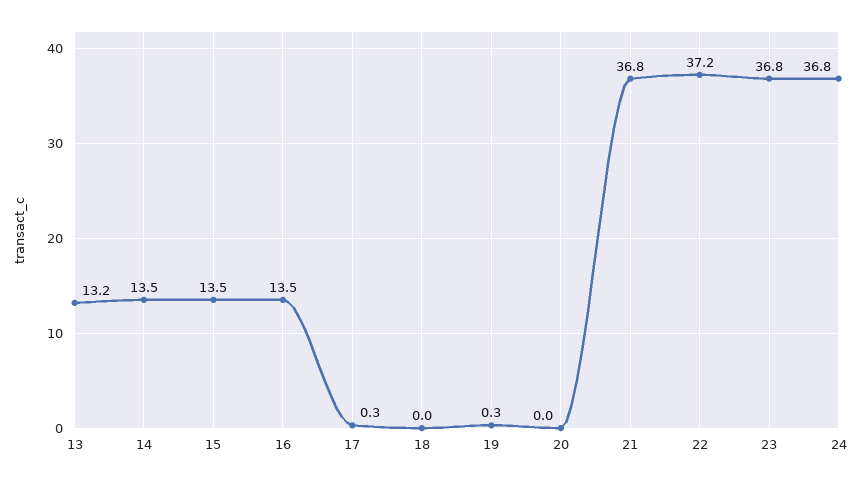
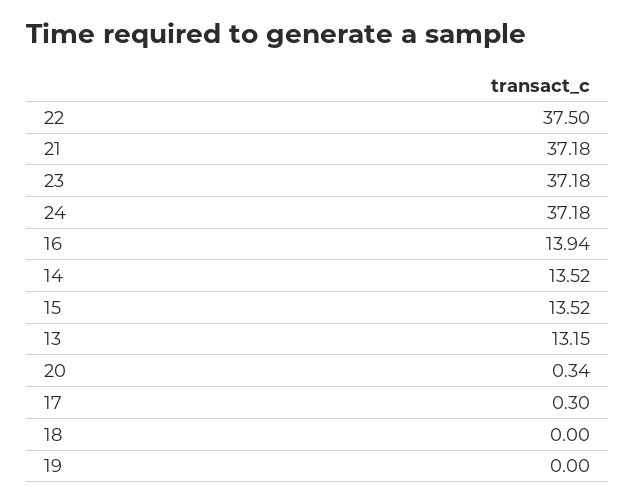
  {
    "13": 13.15,
    "14": 13.52,
    "15": 13.52,
-   "16": 13.5,
+   "16": 13.94,
    "17": 0.3,
    "18": 0,
-   "19": 0.3,
+   "19": 0,
-   "20": 0,
+   "20": 0.34,
-   "21": 36.8,
+   "21": 37.18,
-   "22": 37.2,
+   "22": 37.5,
-   "23": 36.8,
+   "23": 37.18,
-   "24": 36.8
+   "24": 37.18
  }

